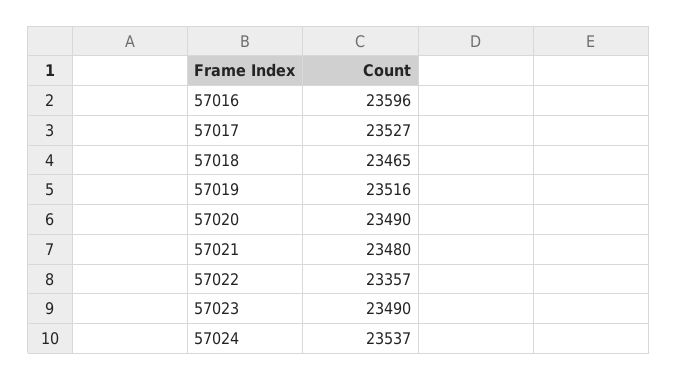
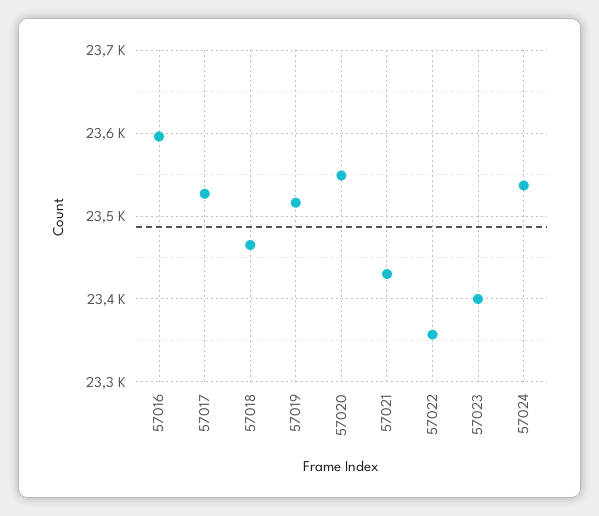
  {
    "57016": 23596,
    "57017": 23527,
    "57018": 23465,
    "57019": 23516,
-   "57020": 23490,
+   "57020": 23550,
-   "57021": 23480,
+   "57021": 23430,
    "57022": 23357,
-   "57023": 23490,
+   "57023": 23400,
    "57024": 23537
  }

